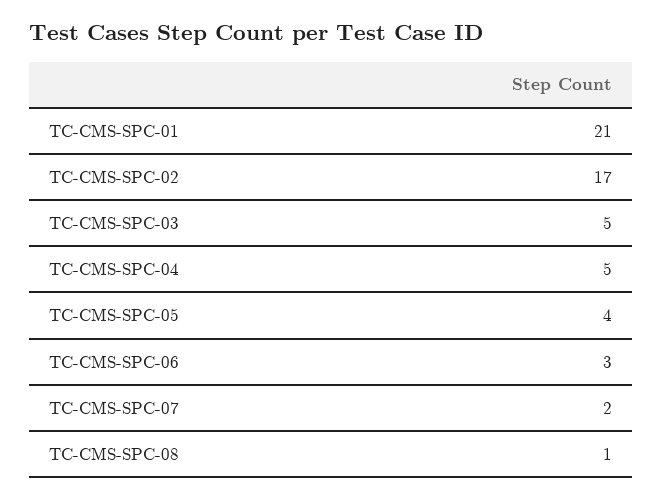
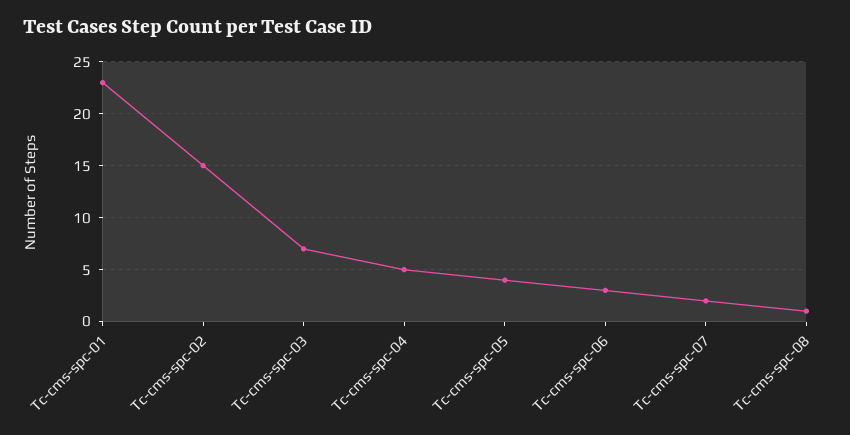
  {
-   "TC-CMS-SPC-01": 21,
+   "TC-CMS-SPC-01": 23,
-   "TC-CMS-SPC-02": 17,
+   "TC-CMS-SPC-02": 15,
-   "TC-CMS-SPC-03": 5,
+   "TC-CMS-SPC-03": 7,
    "TC-CMS-SPC-04": 5,
    "TC-CMS-SPC-05": 4,
    "TC-CMS-SPC-06": 3,
    "TC-CMS-SPC-07": 2,
    "TC-CMS-SPC-08": 1
  }

